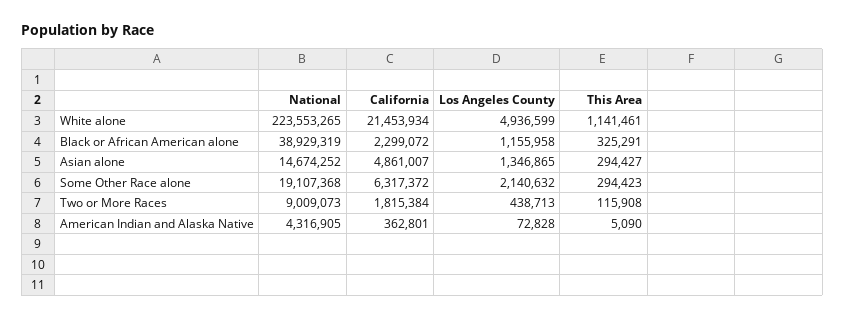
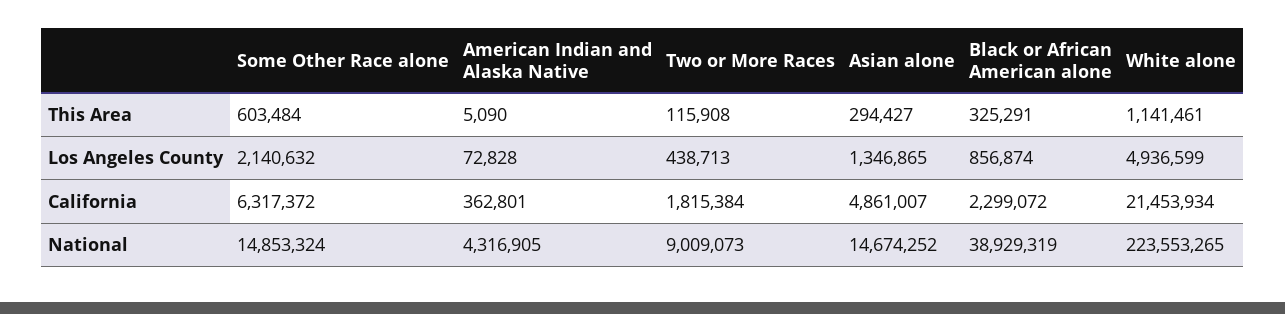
  {
    "National": {
      "White alone": 223553265,
      "Black or African American alone": 38929319,
      "Asian alone": 14674252,
-     "Some Other Race alone": 19107368,
+     "Some Other Race alone": 14853324,
      "Two or More Races": 9009073,
      "American Indian and Alaska Native": 4316905
    },
    "California": {
      "White alone": 21453934,
      "Black or African American alone": 2299072,
      "Asian alone": 4861007,
      "Some Other Race alone": 6317372,
      "Two or More Races": 1815384,
      "American Indian and Alaska Native": 362801
    },
    "Los Angeles County": {
      "White alone": 4936599,
-     "Black or African American alone": 1155958,
+     "Black or African American alone": 856874,
      "Asian alone": 1346865,
      "Some Other Race alone": 2140632,
      "Two or More Races": 438713,
      "American Indian and Alaska Native": 72828
    },
    "This Area": {
      "White alone": 1141461,
      "Black or African American alone": 325291,
      "Asian alone": 294427,
-     "Some Other Race alone": 294423,
+     "Some Other Race alone": 603484,
      "Two or More Races": 115908,
      "American Indian and Alaska Native": 5090
    }
  }

